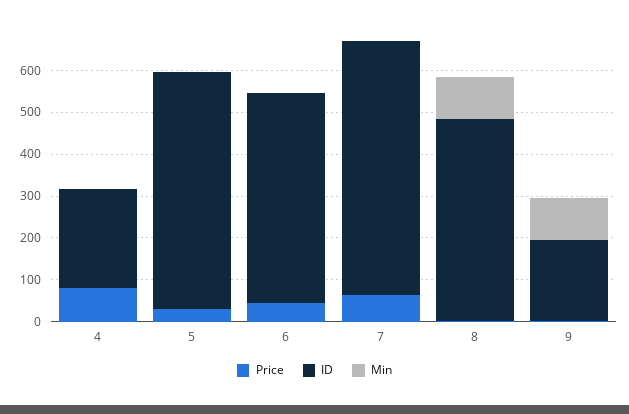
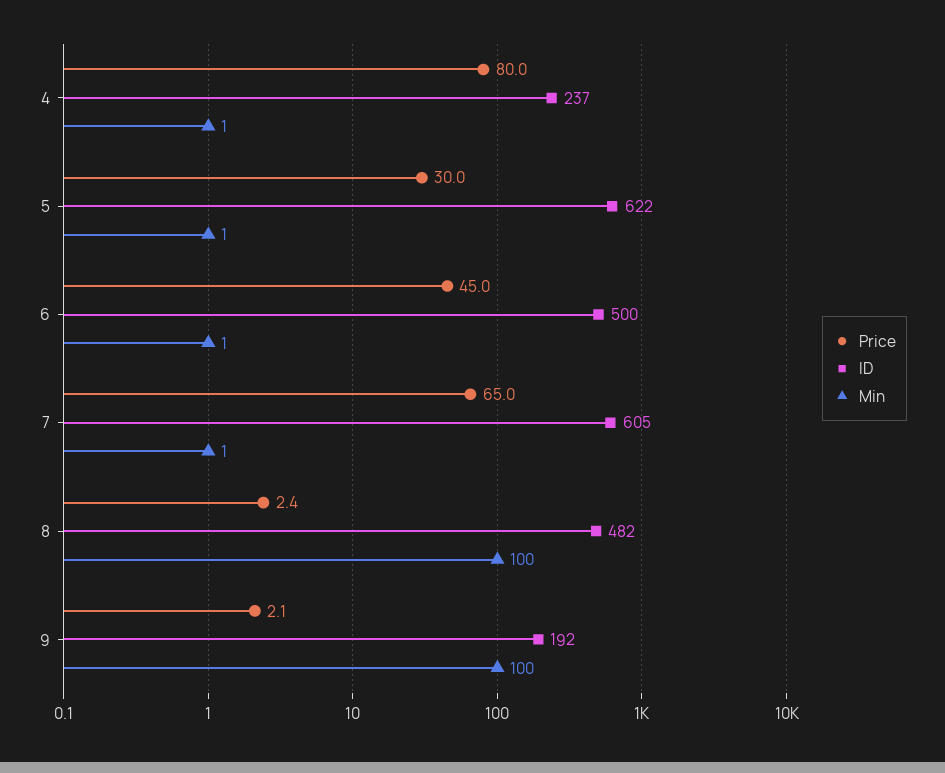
  {
    "Price": {
      "4": 80,
      "5": 30,
      "6": 45,
      "7": 65,
      "8": 2.4,
      "9": 2.1
    },
    "ID": {
      "4": 237,
-     "5": 560,
+     "5": 622,
      "6": 500,
      "7": 605,
      "8": 482,
      "9": 192
    },
    "Min": {
      "4": 1,
      "5": 1,
      "6": 1,
      "7": 1,
      "8": 100,
      "9": 100
    }
  }

